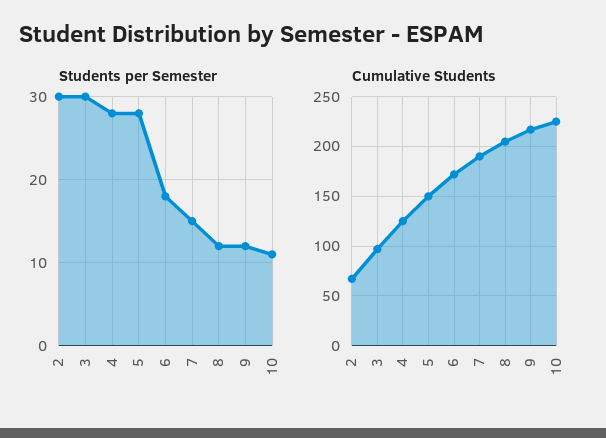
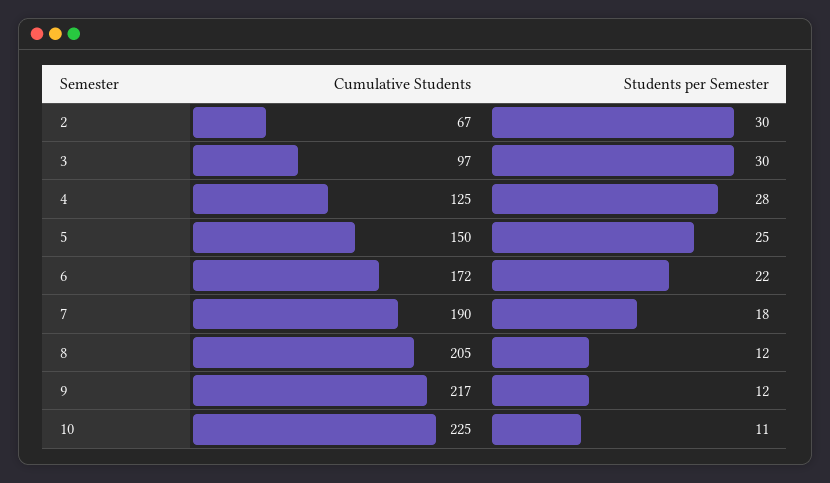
  {
    "Students per Semester": {
      "2": 30,
      "3": 30,
      "4": 28,
-     "5": 28,
+     "5": 25,
-     "6": 18,
+     "6": 22,
-     "7": 15,
+     "7": 18,
      "8": 12,
      "9": 12,
      "10": 11
    },
    "Cumulative Students": {
      "2": 67,
      "3": 97,
      "4": 125,
      "5": 150,
      "6": 172,
      "7": 190,
      "8": 205,
      "9": 217,
      "10": 225
    }
  }

